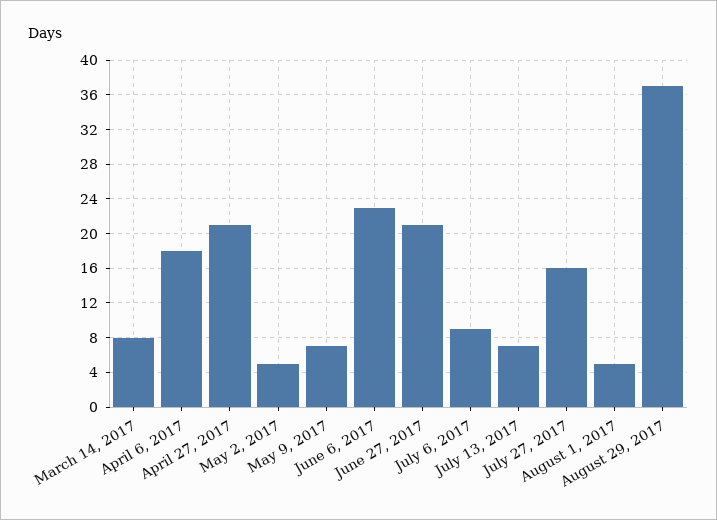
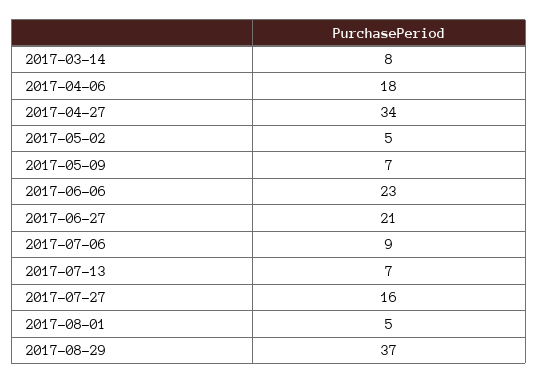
  {
    "March 14, 2017": 8,
    "April 6, 2017": 18,
-   "April 27, 2017": 21,
+   "April 27, 2017": 34,
    "May 2, 2017": 5,
    "May 9, 2017": 7,
    "June 6, 2017": 23,
    "June 27, 2017": 21,
    "July 6, 2017": 9,
    "July 13, 2017": 7,
    "July 27, 2017": 16,
    "August 1, 2017": 5,
    "August 29, 2017": 37
  }

